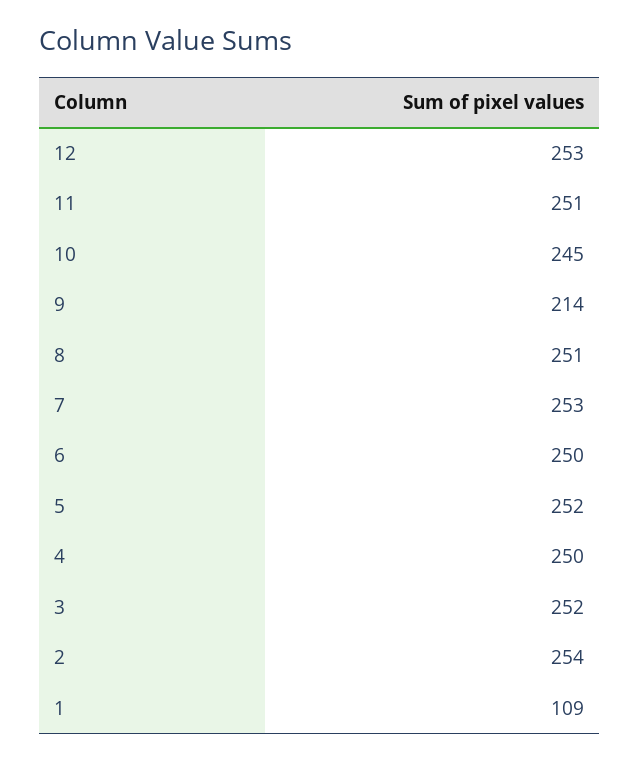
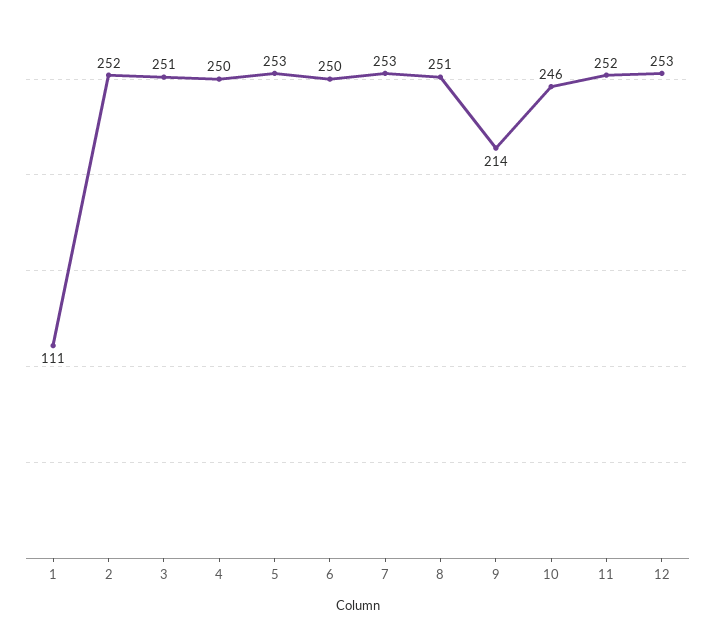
  {
    "12": 253,
-   "11": 251,
+   "11": 252,
-   "10": 245,
+   "10": 246,
    "9": 214,
    "8": 251,
    "7": 253,
    "6": 250,
-   "5": 252,
+   "5": 253,
    "4": 250,
-   "3": 252,
+   "3": 251,
-   "2": 254,
+   "2": 252,
-   "1": 109
+   "1": 111
  }

